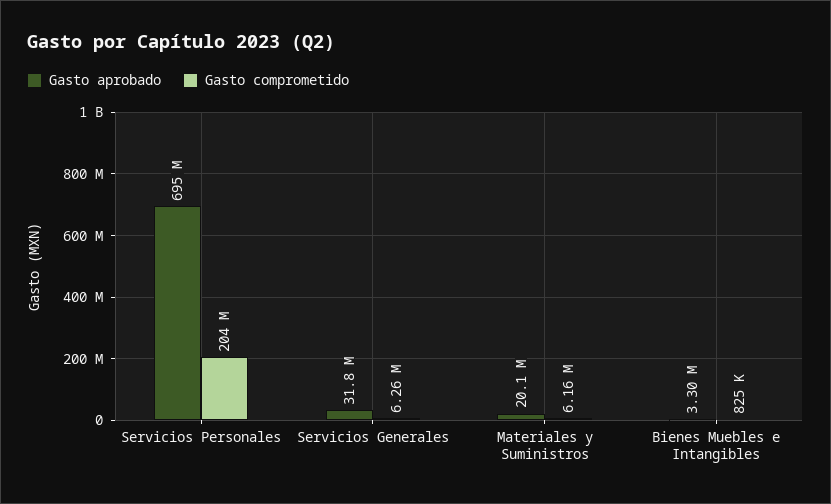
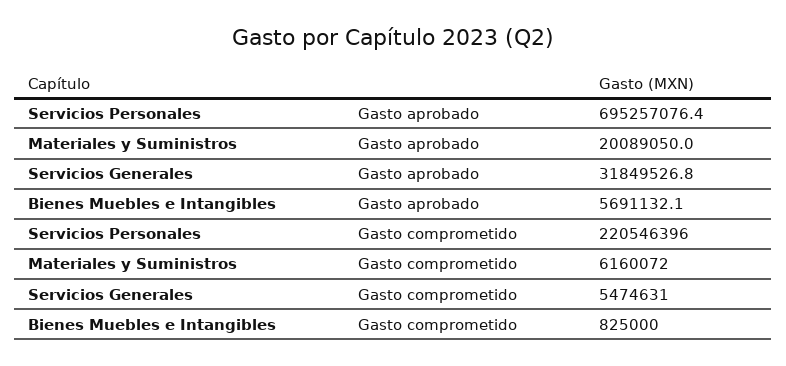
  {
    "Gasto aprobado": {
      "Servicios Personales": 695257076.4,
      "Servicios Generales": 31849526.8,
      "Materiales y Suministros": 20089050,
-     "Bienes Muebles e Intangibles": 3300000
+     "Bienes Muebles e Intangibles": 5691132.1
    },
    "Gasto comprometido": {
-     "Servicios Personales": 204000000,
+     "Servicios Personales": 220546396,
-     "Servicios Generales": 6260000,
+     "Servicios Generales": 5474631,
      "Materiales y Suministros": 6160072,
      "Bienes Muebles e Intangibles": 825000
    }
  }

